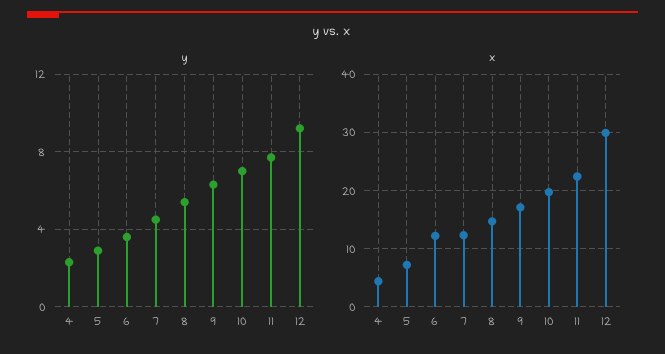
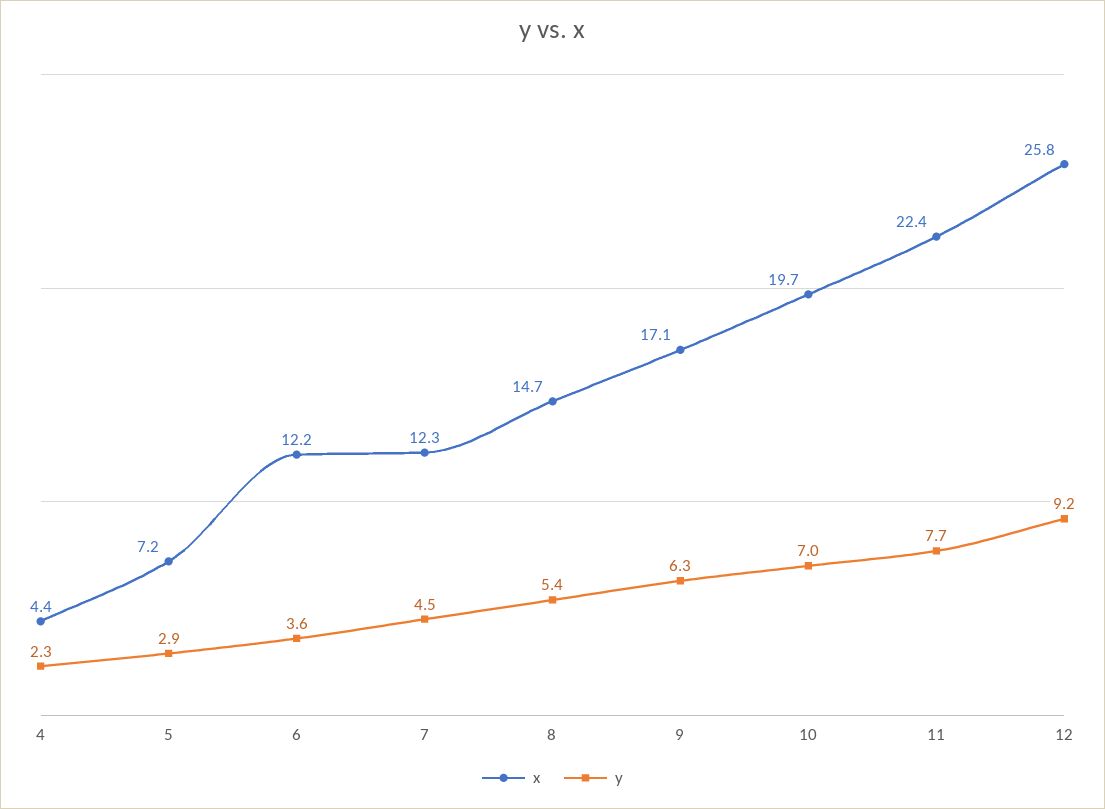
  {
    "y": {
      "4": 2.3,
      "5": 2.9,
      "6": 3.6,
      "7": 4.5,
      "8": 5.4,
      "9": 6.3,
      "10": 7,
      "11": 7.7,
      "12": 9.2
    },
    "x": {
      "4": 4.4,
      "5": 7.2,
      "6": 12.2,
      "7": 12.3,
      "8": 14.7,
      "9": 17.1,
      "10": 19.7,
      "11": 22.4,
-     "12": 30
+     "12": 25.8
    }
  }

